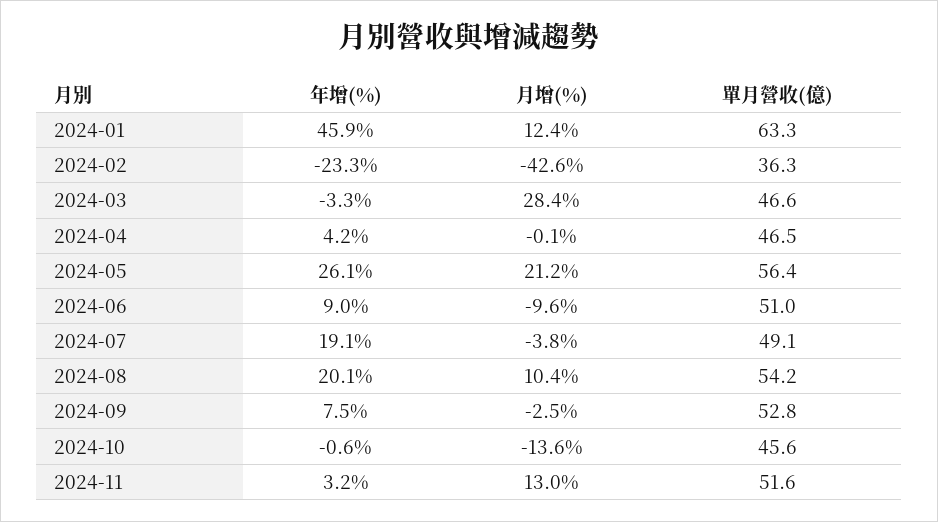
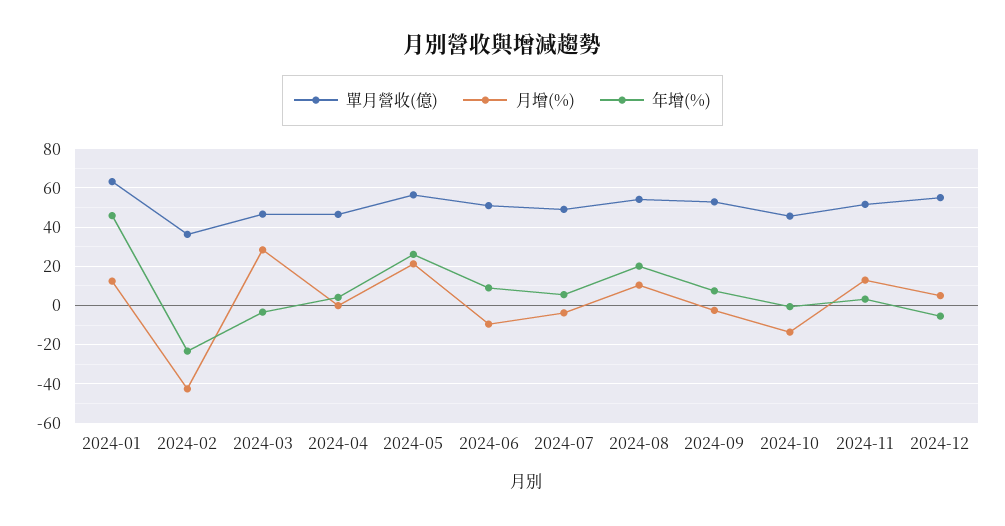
  {
    "年增(%)": {
      "2024-01": 45.9,
      "2024-02": -23.3,
      "2024-03": -3.3,
      "2024-04": 4.2,
      "2024-05": 26.1,
      "2024-06": 9,
-     "2024-07": 19.1,
+     "2024-07": 5,
      "2024-08": 20.1,
      "2024-09": 7.5,
      "2024-10": -0.6,
-     "2024-11": 3.2
+     "2024-11": 3.2,
+     "2024-12": -5
    },
    "月增(%)": {
      "2024-01": 12.4,
      "2024-02": -42.6,
      "2024-03": 28.4,
      "2024-04": -0.1,
      "2024-05": 21.2,
      "2024-06": -9.6,
      "2024-07": -3.8,
      "2024-08": 10.4,
      "2024-09": -2.5,
      "2024-10": -13.6,
-     "2024-11": 13
+     "2024-11": 13,
+     "2024-12": 5
    },
    "單月營收(億)": {
      "2024-01": 63.3,
      "2024-02": 36.3,
      "2024-03": 46.6,
      "2024-04": 46.5,
      "2024-05": 56.4,
      "2024-06": 51,
      "2024-07": 49.1,
      "2024-08": 54.2,
      "2024-09": 52.8,
      "2024-10": 45.6,
-     "2024-11": 51.6
+     "2024-11": 51.6,
+     "2024-12": 55
    }
  }

